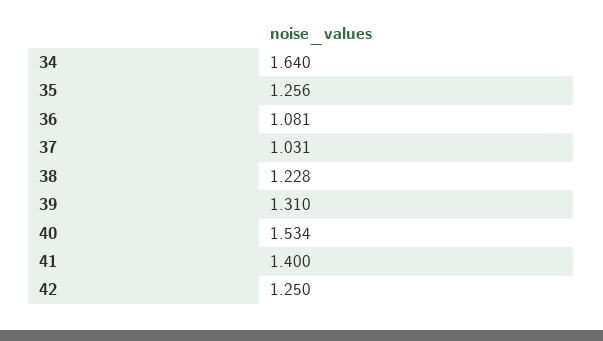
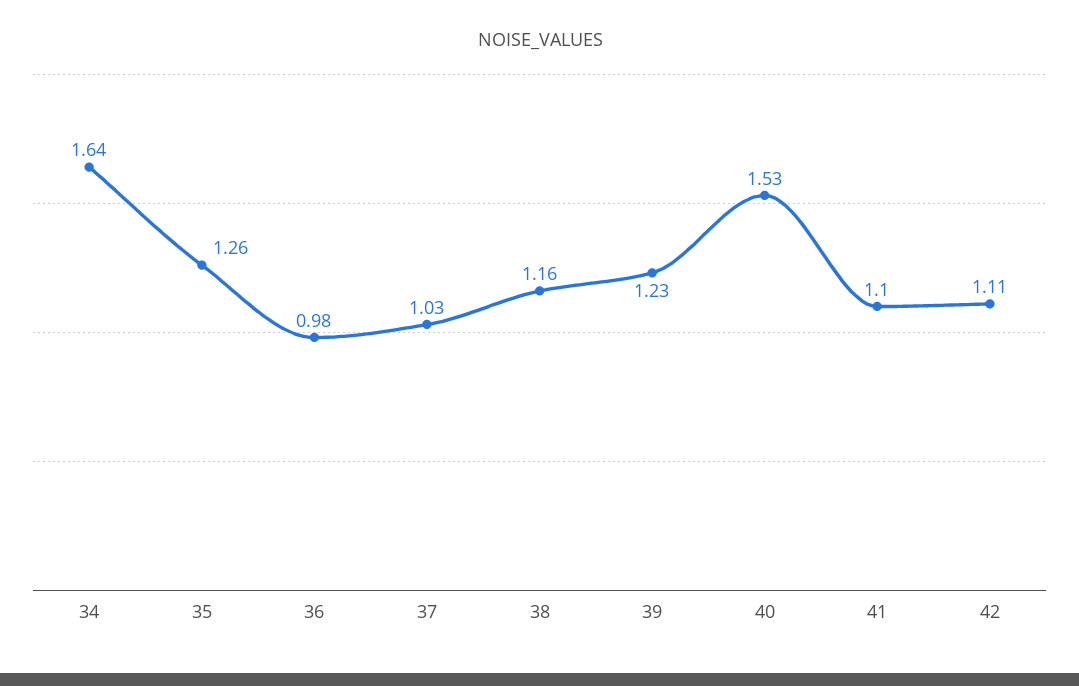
  {
    "34": 1.64,
    "35": 1.256,
-   "36": 1.081,
+   "36": 0.98,
    "37": 1.031,
-   "38": 1.228,
+   "38": 1.16,
-   "39": 1.31,
+   "39": 1.23,
    "40": 1.534,
-   "41": 1.4,
+   "41": 1.1,
-   "42": 1.25
+   "42": 1.11
  }

